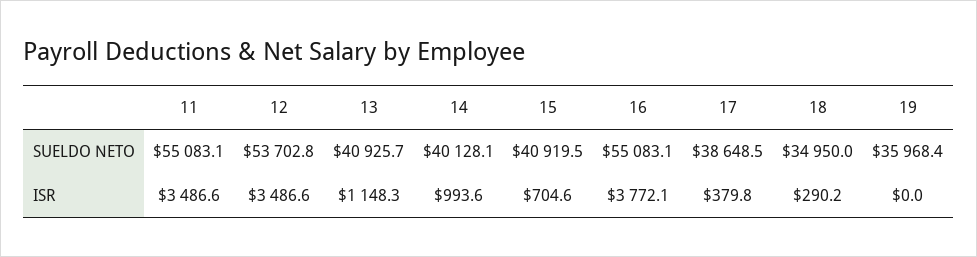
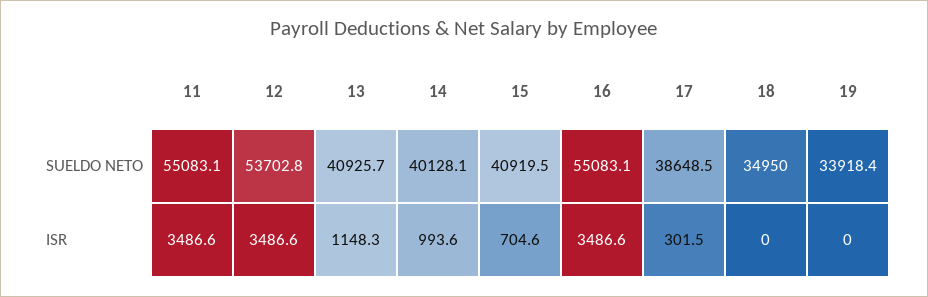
  {
    "11": {
      "SUELDO NETO": 55083.1,
      "ISR": 3486.6
    },
    "12": {
      "SUELDO NETO": 53702.8,
      "ISR": 3486.6
    },
    "13": {
      "SUELDO NETO": 40925.7,
      "ISR": 1148.3
    },
    "14": {
      "SUELDO NETO": 40128.1,
      "ISR": 993.6
    },
    "15": {
      "SUELDO NETO": 40919.5,
      "ISR": 704.6
    },
    "16": {
      "SUELDO NETO": 55083.1,
-     "ISR": 3772.1
+     "ISR": 3486.6
    },
    "17": {
      "SUELDO NETO": 38648.5,
-     "ISR": 379.8
+     "ISR": 301.5
    },
    "18": {
      "SUELDO NETO": 34950,
-     "ISR": 290.2
+     "ISR": 0
    },
    "19": {
-     "SUELDO NETO": 35968.4,
+     "SUELDO NETO": 33918.4,
      "ISR": 0
    }
  }

